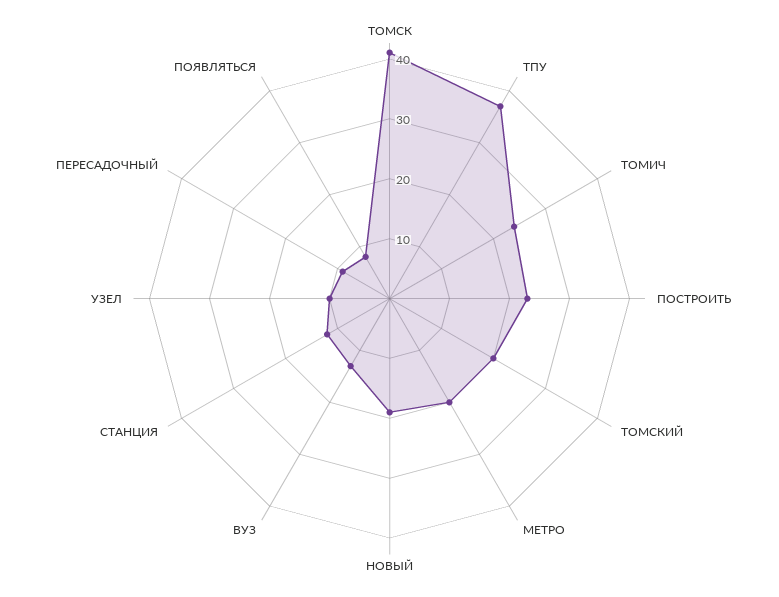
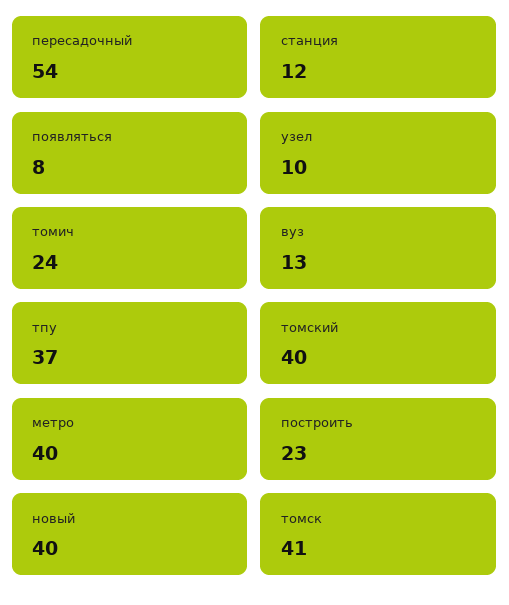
  {
    "ТОМСК": 41,
    "ТПУ": 37,
    "ТОМИЧ": 24,
    "ПОСТРОИТЬ": 23,
-   "ТОМСКИЙ": 20,
+   "ТОМСКИЙ": 40,
-   "МЕТРО": 20,
+   "МЕТРО": 40,
-   "НОВЫЙ": 20,
+   "НОВЫЙ": 40,
    "ВУЗ": 13,
    "СТАНЦИЯ": 12,
    "УЗЕЛ": 10,
-   "ПЕРЕСАДОЧНЫЙ": 10,
+   "ПЕРЕСАДОЧНЫЙ": 54,
    "ПОЯВЛЯТЬСЯ": 8
  }

